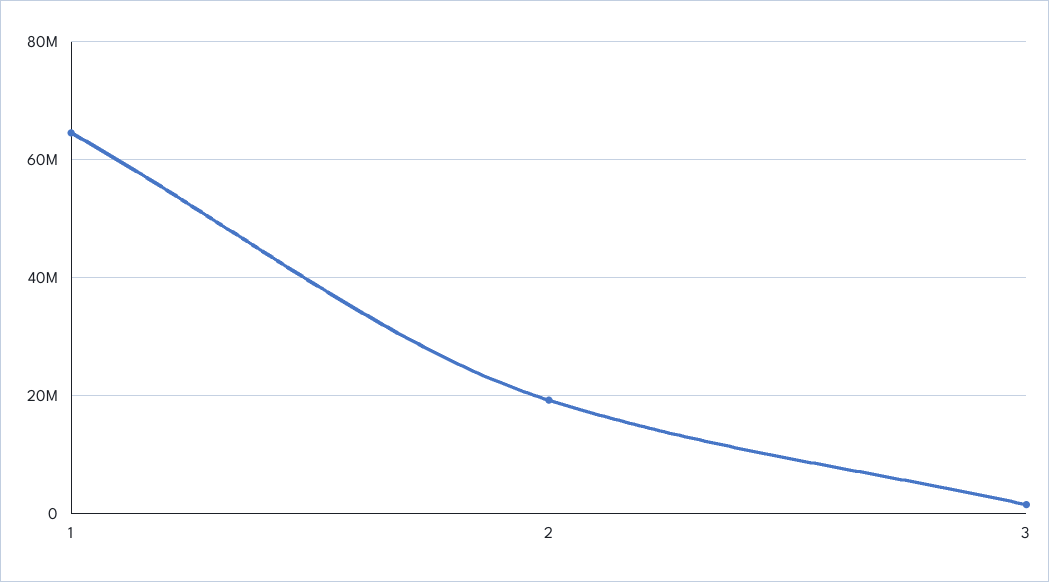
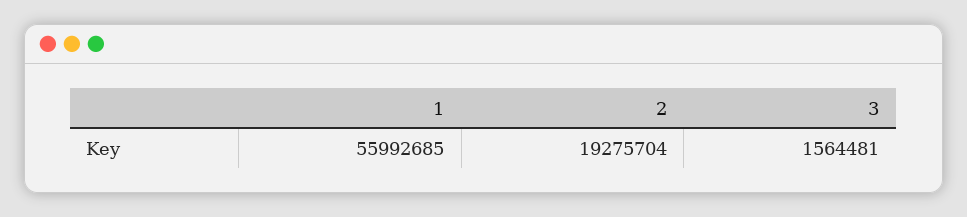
  {
-   "1": 64000000,
+   "1": 55992685,
    "2": 19275704,
    "3": 1564481
  }

